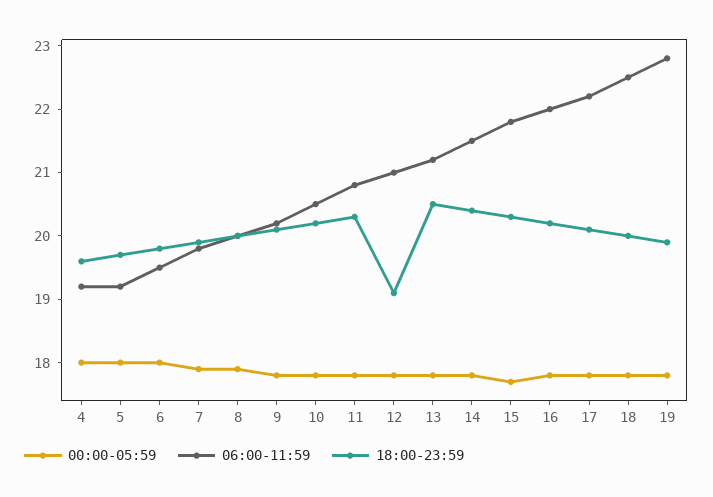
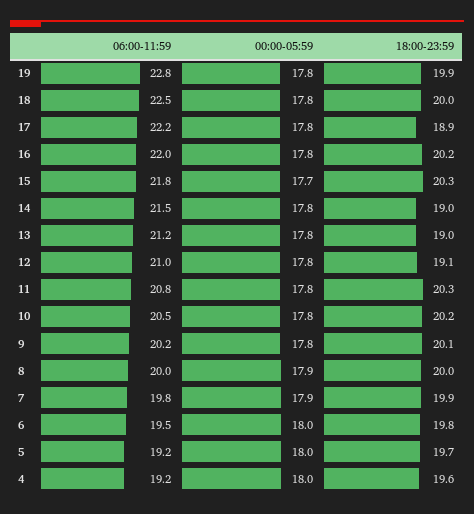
  {
    "00:00-05:59": {
      "4": 18,
      "5": 18,
      "6": 18,
      "7": 17.9,
      "8": 17.9,
      "9": 17.8,
      "10": 17.8,
      "11": 17.8,
      "12": 17.8,
      "13": 17.8,
      "14": 17.8,
      "15": 17.7,
      "16": 17.8,
      "17": 17.8,
      "18": 17.8,
      "19": 17.8
    },
    "06:00-11:59": {
      "4": 19.2,
      "5": 19.2,
      "6": 19.5,
      "7": 19.8,
      "8": 20,
      "9": 20.2,
      "10": 20.5,
      "11": 20.8,
      "12": 21,
      "13": 21.2,
      "14": 21.5,
      "15": 21.8,
      "16": 22,
      "17": 22.2,
      "18": 22.5,
      "19": 22.8
    },
    "18:00-23:59": {
      "4": 19.6,
      "5": 19.7,
      "6": 19.8,
      "7": 19.9,
      "8": 20,
      "9": 20.1,
      "10": 20.2,
      "11": 20.3,
      "12": 19.1,
-     "13": 20.5,
+     "13": 19,
-     "14": 20.5,
+     "14": 19,
      "15": 20.3,
      "16": 20.2,
-     "17": 20,
+     "17": 18.9,
      "18": 20,
      "19": 19.9
    }
  }

